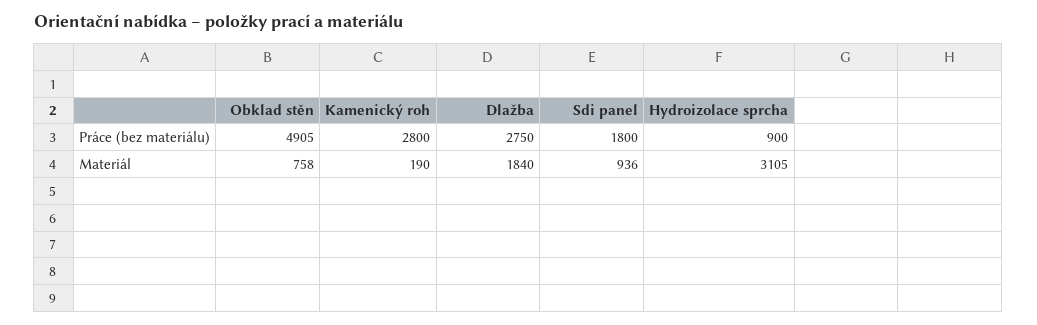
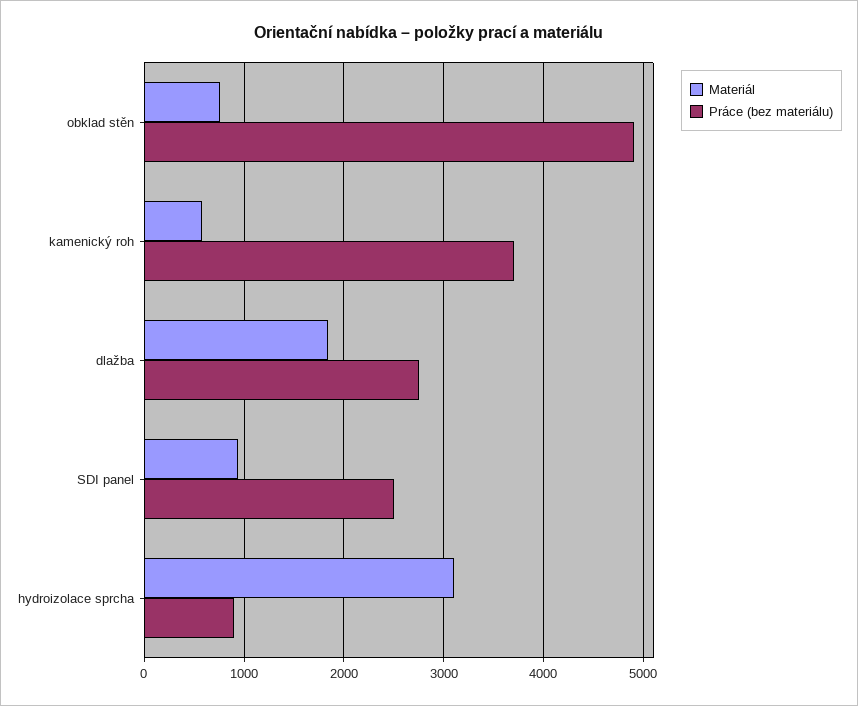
  {
    "Práce (bez materiálu)": {
      "Obklad stěn": 4905,
-     "Kamenický roh": 2800,
+     "Kamenický roh": 3700,
      "Dlažba": 2750,
-     "Sdi panel": 1800,
+     "Sdi panel": 2500,
      "Hydroizolace sprcha": 900
    },
    "Materiál": {
      "Obklad stěn": 758,
-     "Kamenický roh": 190,
+     "Kamenický roh": 600,
      "Dlažba": 1840,
      "Sdi panel": 936,
      "Hydroizolace sprcha": 3105
    }
  }

